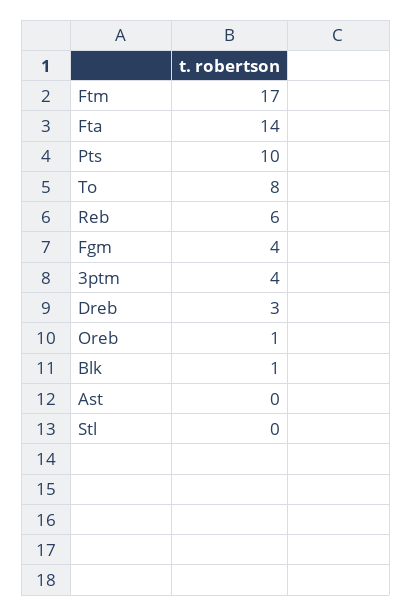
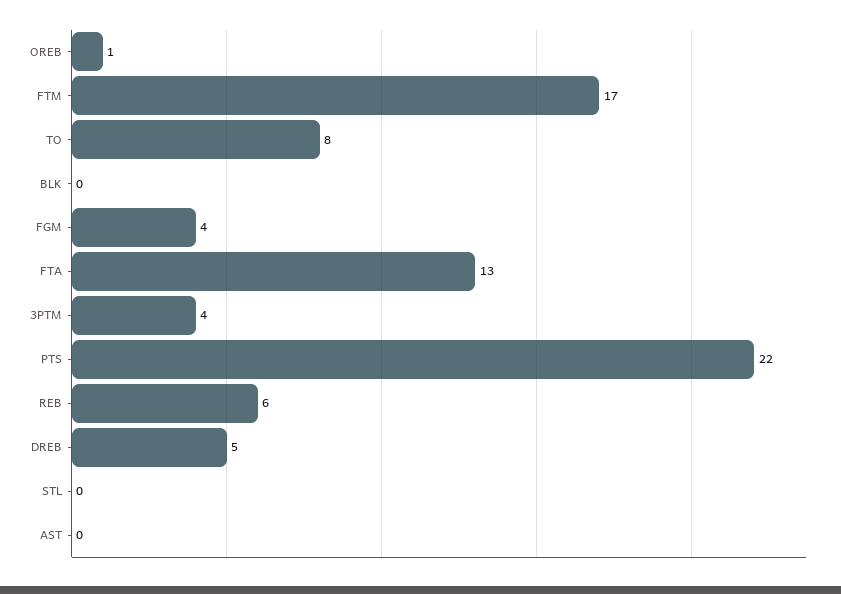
  {
    "Ftm": 17,
-   "Fta": 14,
+   "Fta": 13,
-   "Pts": 10,
+   "Pts": 22,
    "To": 8,
    "Reb": 6,
    "Fgm": 4,
    "3ptm": 4,
-   "Dreb": 3,
+   "Dreb": 5,
    "Oreb": 1,
-   "Blk": 1,
+   "Blk": 0,
    "Ast": 0,
    "Stl": 0
  }

